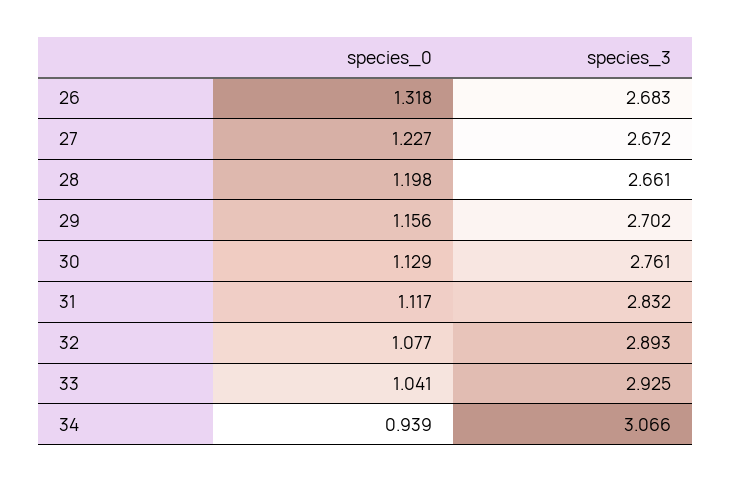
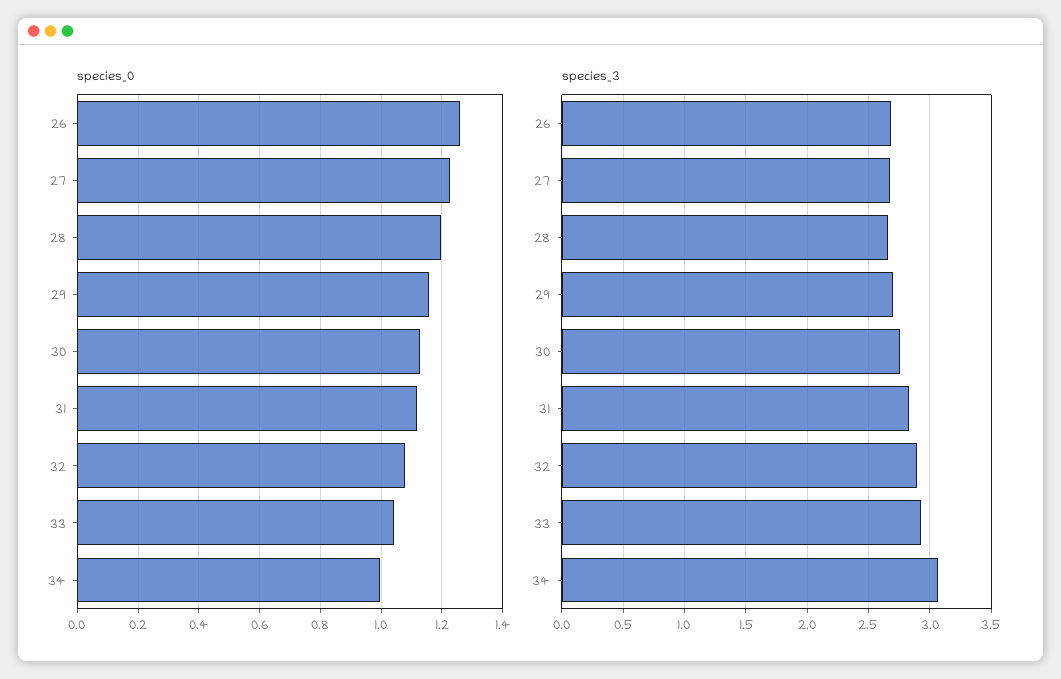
  {
    "species_0": {
-     "26": 1.318,
+     "26": 1.26,
      "27": 1.227,
      "28": 1.198,
      "29": 1.156,
      "30": 1.129,
      "31": 1.117,
      "32": 1.077,
      "33": 1.041,
-     "34": 0.939
+     "34": 1
    },
    "species_3": {
      "26": 2.683,
      "27": 2.672,
      "28": 2.661,
      "29": 2.702,
      "30": 2.761,
      "31": 2.832,
      "32": 2.893,
      "33": 2.925,
      "34": 3.066
    }
  }

